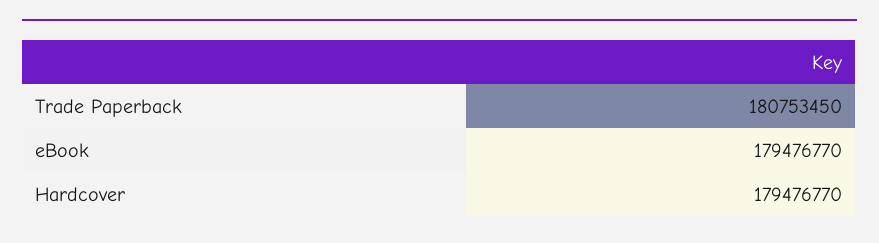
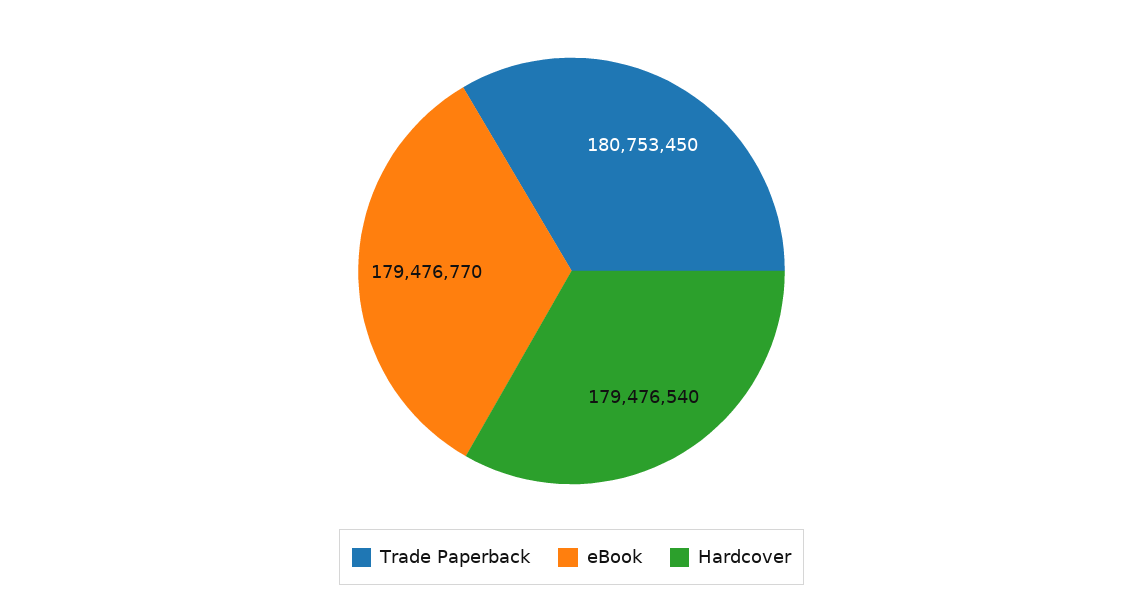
  {
    "Trade Paperback": 180753450,
    "eBook": 179476770,
-   "Hardcover": 179476770
+   "Hardcover": 179476540
  }

